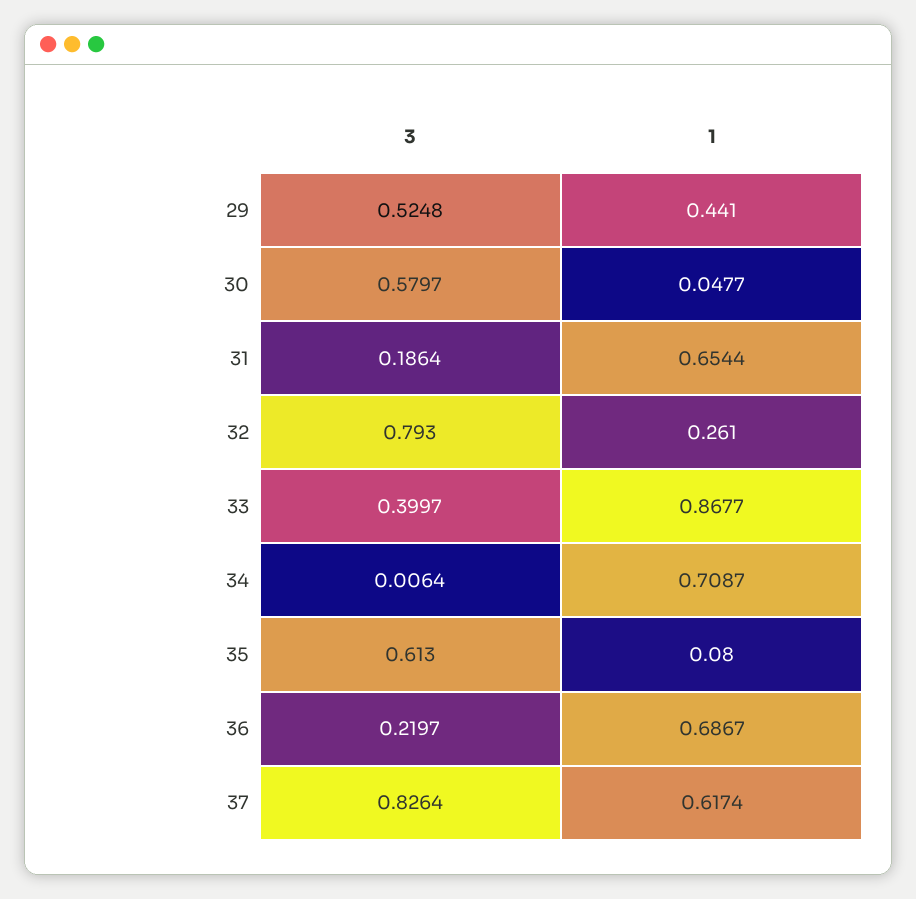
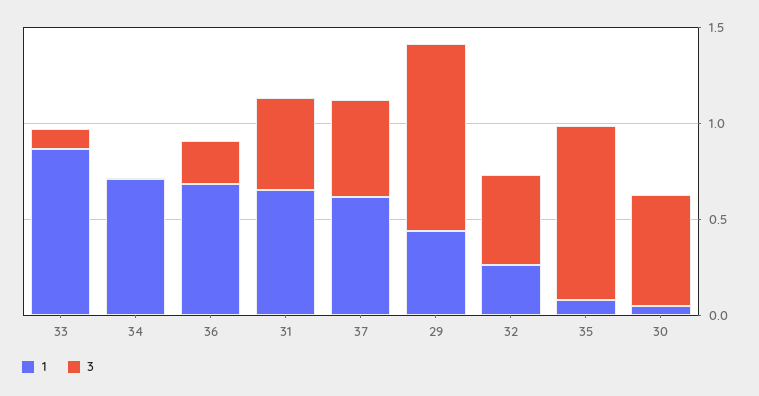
  {
    "3": {
-     "29": 0.5248,
+     "29": 1,
      "30": 0.5797,
-     "31": 0.1864,
+     "31": 0.5,
-     "32": 0.793,
+     "32": 0.5,
-     "33": 0.3997,
+     "33": 0.1,
      "34": 0.0064,
-     "35": 0.613,
+     "35": 0.9,
      "36": 0.2197,
-     "37": 0.8264
+     "37": 0.5
    },
    "1": {
      "29": 0.441,
      "30": 0.0477,
      "31": 0.6544,
      "32": 0.261,
      "33": 0.8677,
      "34": 0.7087,
      "35": 0.08,
      "36": 0.6867,
      "37": 0.6174
    }
  }

